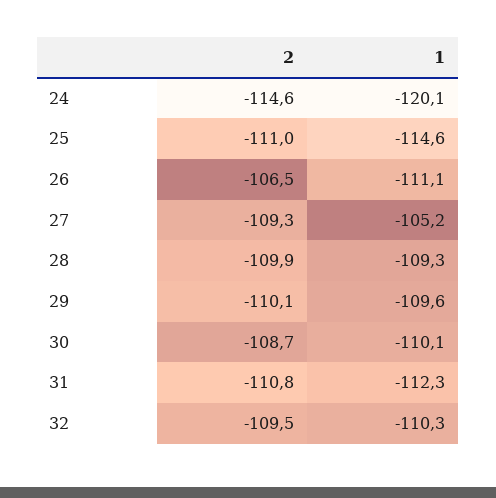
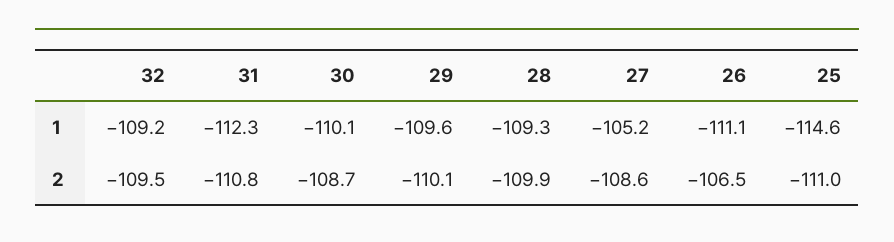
  {
    "2": {
-     "24": -114.6,
      "25": -111,
      "26": -106.5,
-     "27": -109.3,
+     "27": -108.6,
      "28": -109.9,
      "29": -110.1,
      "30": -108.7,
      "31": -110.8,
      "32": -109.5
    },
    "1": {
-     "24": -120.1,
      "25": -114.6,
      "26": -111.1,
      "27": -105.2,
      "28": -109.3,
      "29": -109.6,
      "30": -110.1,
      "31": -112.3,
-     "32": -110.3
+     "32": -109.2
    }
  }

